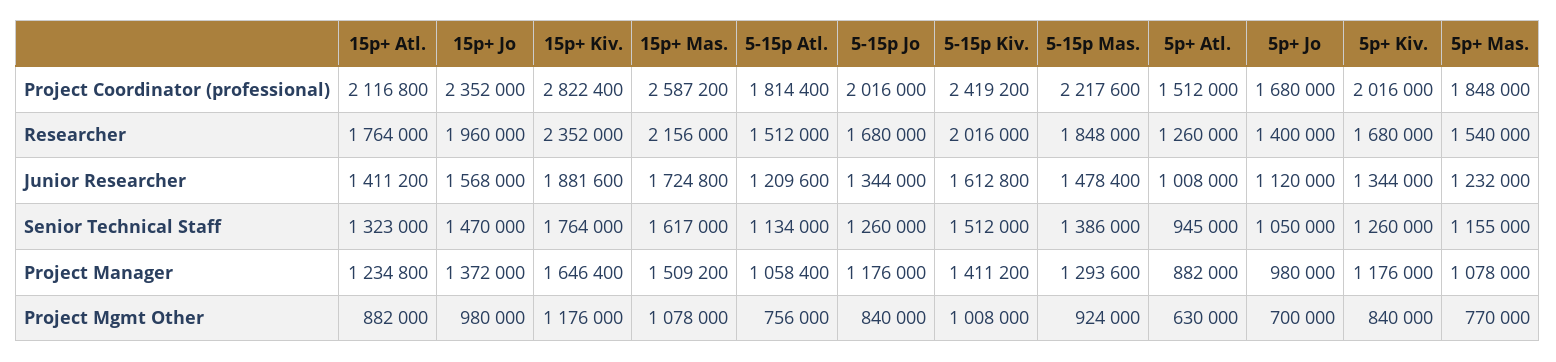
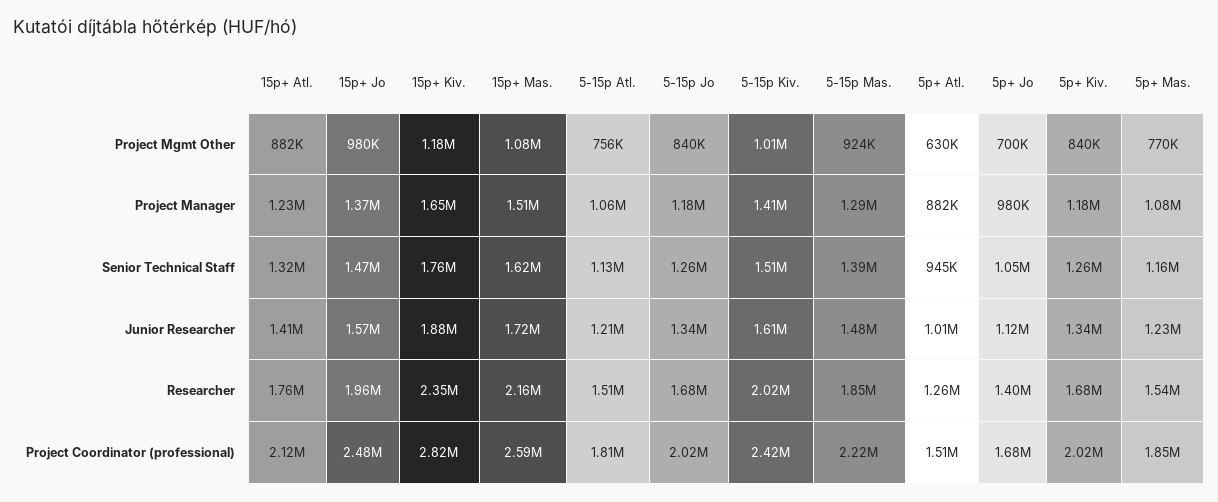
  {
    "15p+ Atl.": {
      "Project Coordinator (professional)": 2116800,
      "Researcher": 1764000,
      "Junior Researcher": 1411200,
      "Senior Technical Staff": 1323000,
      "Project Manager": 1234800,
      "Project Mgmt Other": 882000
    },
    "15p+ Jo": {
-     "Project Coordinator (professional)": 2352000,
+     "Project Coordinator (professional)": 2480000,
      "Researcher": 1960000,
      "Junior Researcher": 1568000,
      "Senior Technical Staff": 1470000,
      "Project Manager": 1372000,
      "Project Mgmt Other": 980000
    },
    "15p+ Kiv.": {
      "Project Coordinator (professional)": 2822400,
      "Researcher": 2352000,
      "Junior Researcher": 1881600,
      "Senior Technical Staff": 1764000,
      "Project Manager": 1646400,
      "Project Mgmt Other": 1176000
    },
    "15p+ Mas.": {
      "Project Coordinator (professional)": 2587200,
      "Researcher": 2156000,
      "Junior Researcher": 1724800,
      "Senior Technical Staff": 1617000,
      "Project Manager": 1509200,
      "Project Mgmt Other": 1078000
    },
    "5-15p Atl.": {
      "Project Coordinator (professional)": 1814400,
      "Researcher": 1512000,
      "Junior Researcher": 1209600,
      "Senior Technical Staff": 1134000,
      "Project Manager": 1058400,
      "Project Mgmt Other": 756000
    },
    "5-15p Jo": {
      "Project Coordinator (professional)": 2016000,
      "Researcher": 1680000,
      "Junior Researcher": 1344000,
      "Senior Technical Staff": 1260000,
      "Project Manager": 1176000,
      "Project Mgmt Other": 840000
    },
    "5-15p Kiv.": {
      "Project Coordinator (professional)": 2419200,
      "Researcher": 2016000,
      "Junior Researcher": 1612800,
      "Senior Technical Staff": 1512000,
      "Project Manager": 1411200,
      "Project Mgmt Other": 1008000
    },
    "5-15p Mas.": {
      "Project Coordinator (professional)": 2217600,
      "Researcher": 1848000,
      "Junior Researcher": 1478400,
      "Senior Technical Staff": 1386000,
      "Project Manager": 1293600,
      "Project Mgmt Other": 924000
    },
    "5p+ Atl.": {
      "Project Coordinator (professional)": 1512000,
      "Researcher": 1260000,
      "Junior Researcher": 1008000,
      "Senior Technical Staff": 945000,
      "Project Manager": 882000,
      "Project Mgmt Other": 630000
    },
    "5p+ Jo": {
      "Project Coordinator (professional)": 1680000,
      "Researcher": 1400000,
      "Junior Researcher": 1120000,
      "Senior Technical Staff": 1050000,
      "Project Manager": 980000,
      "Project Mgmt Other": 700000
    },
    "5p+ Kiv.": {
      "Project Coordinator (professional)": 2016000,
      "Researcher": 1680000,
      "Junior Researcher": 1344000,
      "Senior Technical Staff": 1260000,
      "Project Manager": 1176000,
      "Project Mgmt Other": 840000
    },
    "5p+ Mas.": {
      "Project Coordinator (professional)": 1848000,
      "Researcher": 1540000,
      "Junior Researcher": 1232000,
      "Senior Technical Staff": 1155000,
      "Project Manager": 1078000,
      "Project Mgmt Other": 770000
    }
  }

